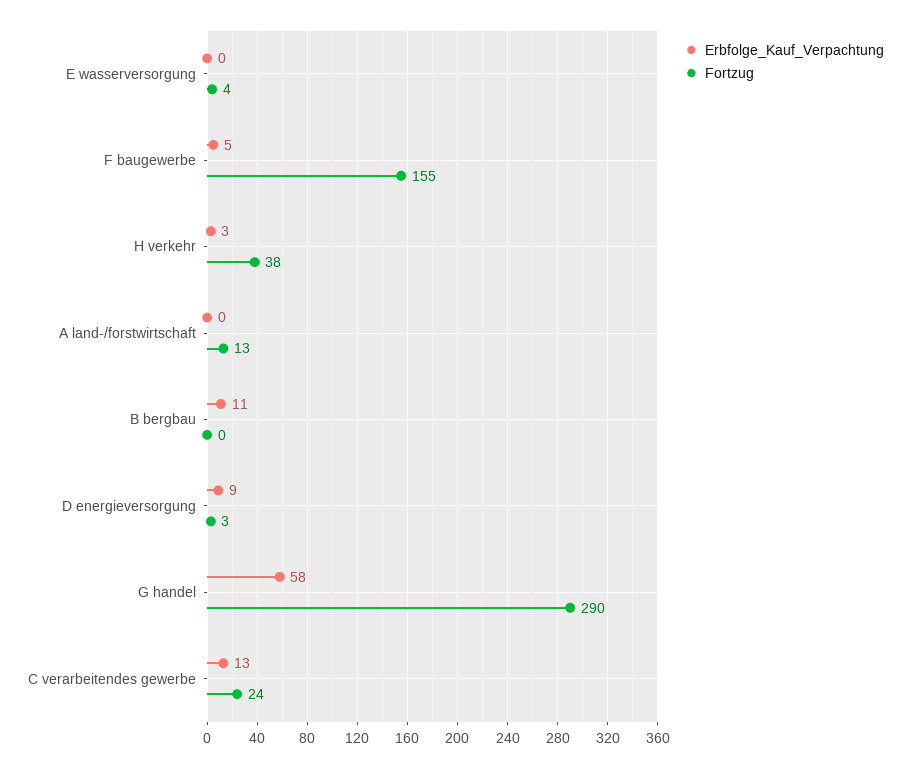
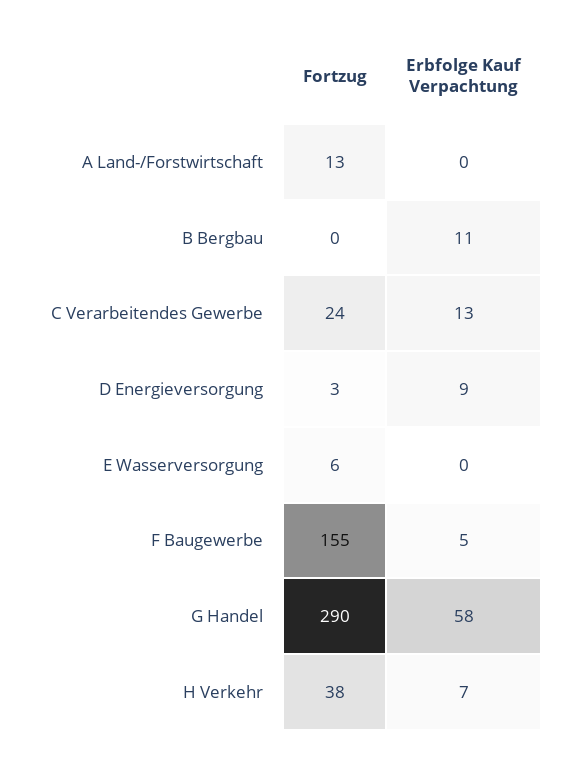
  {
    "Erbfolge_Kauf_Verpachtung": {
      "E wasserversorgung": 0,
      "F baugewerbe": 5,
-     "H verkehr": 3,
+     "H verkehr": 7,
      "A land-/forstwirtschaft": 0,
      "B bergbau": 11,
      "D energieversorgung": 9,
      "G handel": 58,
      "C verarbeitendes gewerbe": 13
    },
    "Fortzug": {
-     "E wasserversorgung": 4,
+     "E wasserversorgung": 6,
      "F baugewerbe": 155,
      "H verkehr": 38,
      "A land-/forstwirtschaft": 13,
      "B bergbau": 0,
      "D energieversorgung": 3,
      "G handel": 290,
      "C verarbeitendes gewerbe": 24
    }
  }

